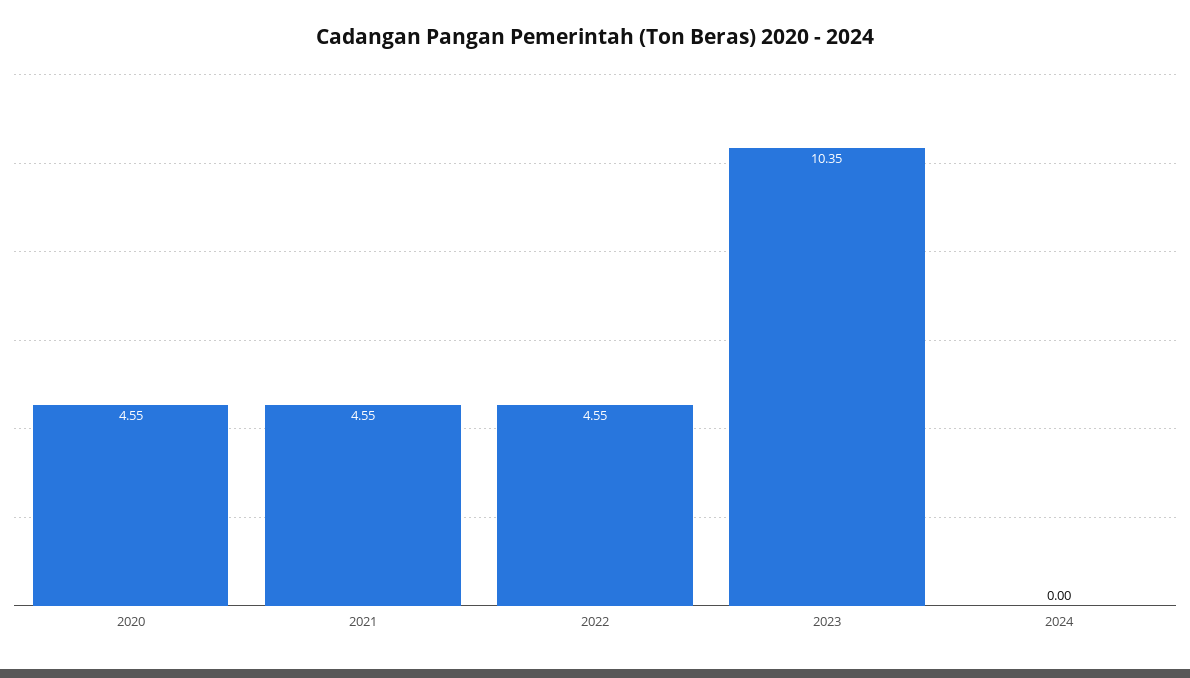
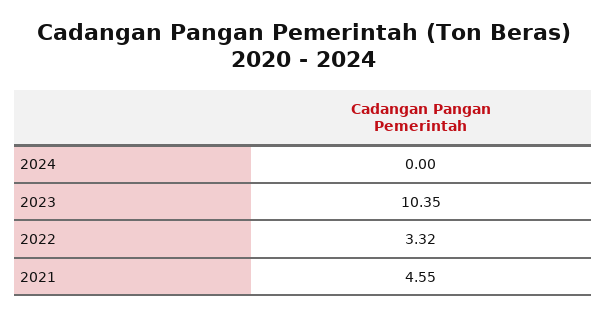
  {
-   "2020": 4.55,
    "2021": 4.55,
-   "2022": 4.55,
+   "2022": 3.32,
    "2023": 10.35,
    "2024": 0
  }

